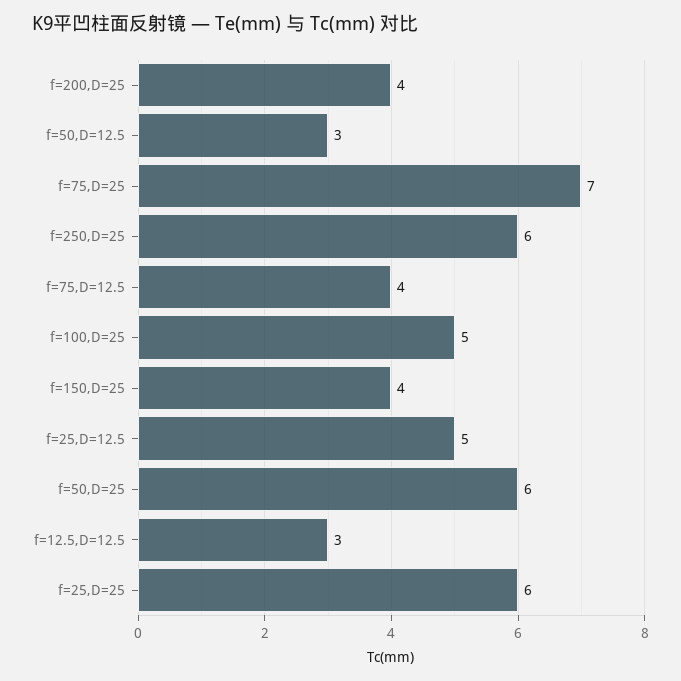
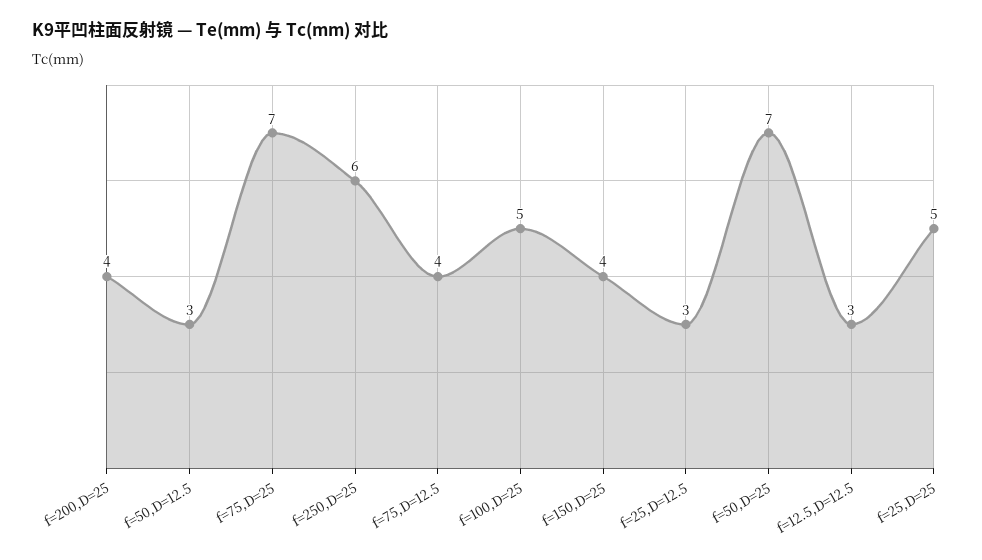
  {
    "f=200,D=25": 4,
    "f=50,D=12.5": 3,
    "f=75,D=25": 7,
    "f=250,D=25": 6,
    "f=75,D=12.5": 4,
    "f=100,D=25": 5,
    "f=150,D=25": 4,
-   "f=25,D=12.5": 5,
+   "f=25,D=12.5": 3,
-   "f=50,D=25": 6,
+   "f=50,D=25": 7,
    "f=12.5,D=12.5": 3,
-   "f=25,D=25": 6
+   "f=25,D=25": 5
  }

